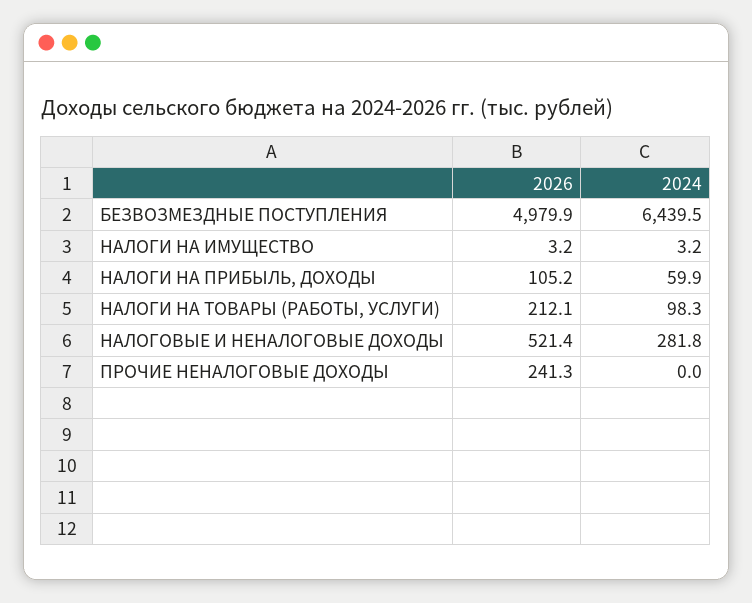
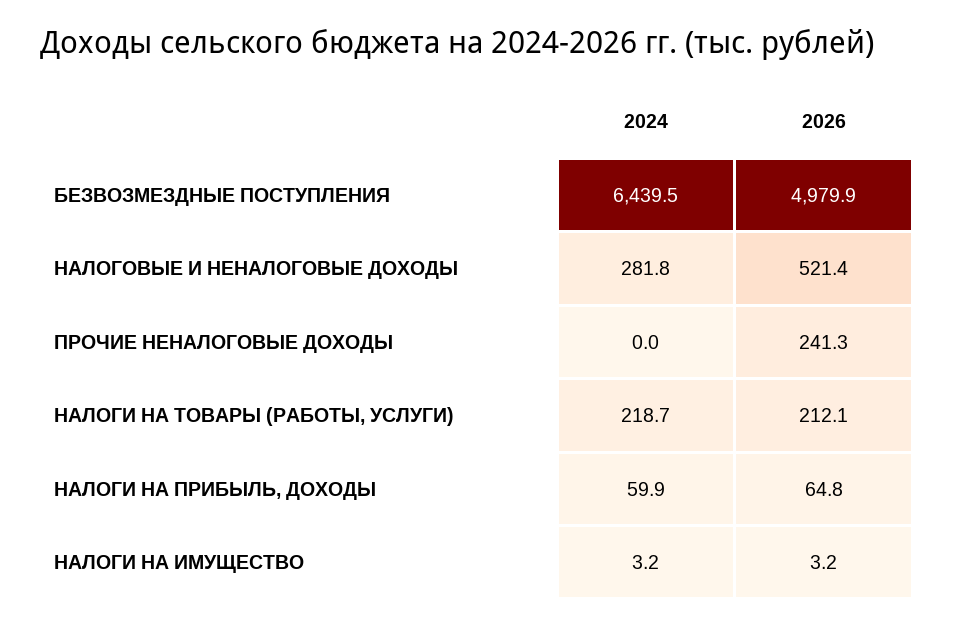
  {
    "2026": {
      "БЕЗВОЗМЕЗДНЫЕ ПОСТУПЛЕНИЯ": 4979.9,
      "НАЛОГИ НА ИМУЩЕСТВО": 3.2,
-     "НАЛОГИ НА ПРИБЫЛЬ, ДОХОДЫ": 105.2,
+     "НАЛОГИ НА ПРИБЫЛЬ, ДОХОДЫ": 64.8,
      "НАЛОГИ НА ТОВАРЫ (РАБОТЫ, УСЛУГИ)": 212.1,
      "НАЛОГОВЫЕ И НЕНАЛОГОВЫЕ ДОХОДЫ": 521.4,
      "ПРОЧИЕ НЕНАЛОГОВЫЕ ДОХОДЫ": 241.3
    },
    "2024": {
      "БЕЗВОЗМЕЗДНЫЕ ПОСТУПЛЕНИЯ": 6439.5,
      "НАЛОГИ НА ИМУЩЕСТВО": 3.2,
      "НАЛОГИ НА ПРИБЫЛЬ, ДОХОДЫ": 59.9,
-     "НАЛОГИ НА ТОВАРЫ (РАБОТЫ, УСЛУГИ)": 98.3,
+     "НАЛОГИ НА ТОВАРЫ (РАБОТЫ, УСЛУГИ)": 218.7,
      "НАЛОГОВЫЕ И НЕНАЛОГОВЫЕ ДОХОДЫ": 281.8,
      "ПРОЧИЕ НЕНАЛОГОВЫЕ ДОХОДЫ": 0
    }
  }

